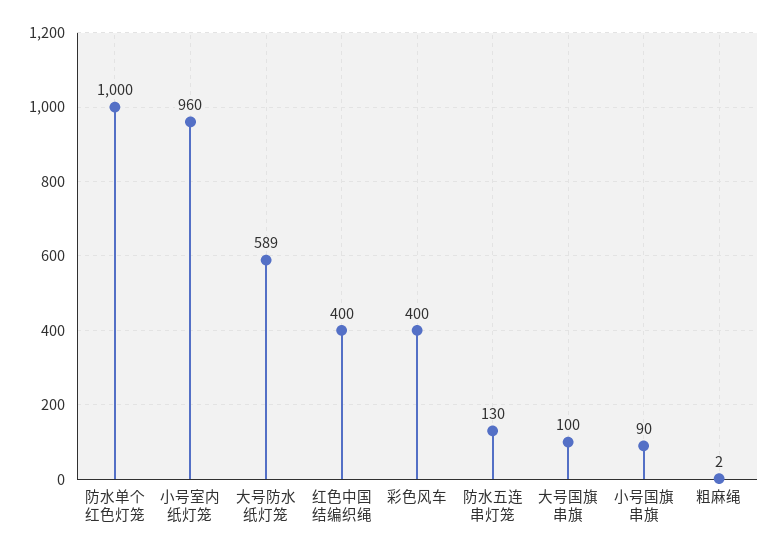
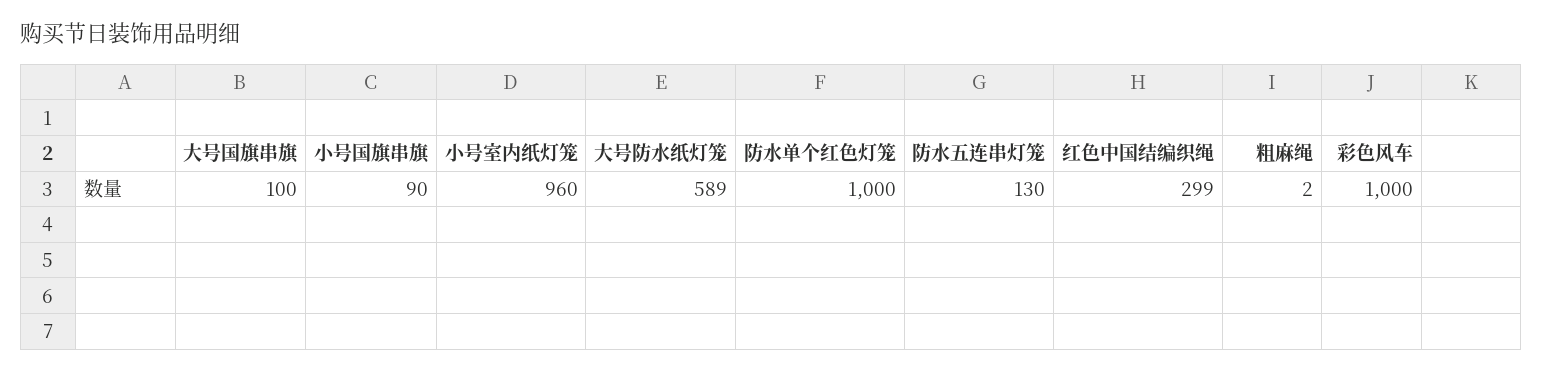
  {
    "防水单个红色灯笼": 1000,
    "小号室内纸灯笼": 960,
    "大号防水纸灯笼": 589,
-   "红色中国结编织绳": 400,
+   "红色中国结编织绳": 299,
-   "彩色风车": 400,
+   "彩色风车": 1000,
    "防水五连串灯笼": 130,
    "大号国旗串旗": 100,
    "小号国旗串旗": 90,
    "粗麻绳": 2
  }

